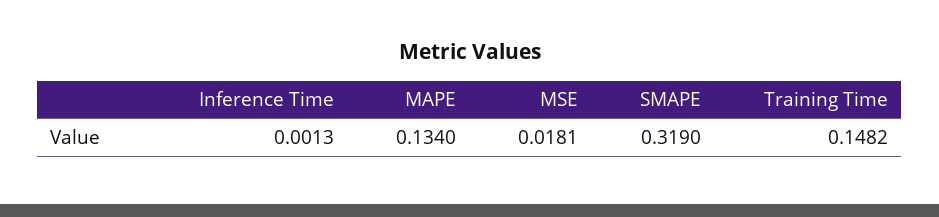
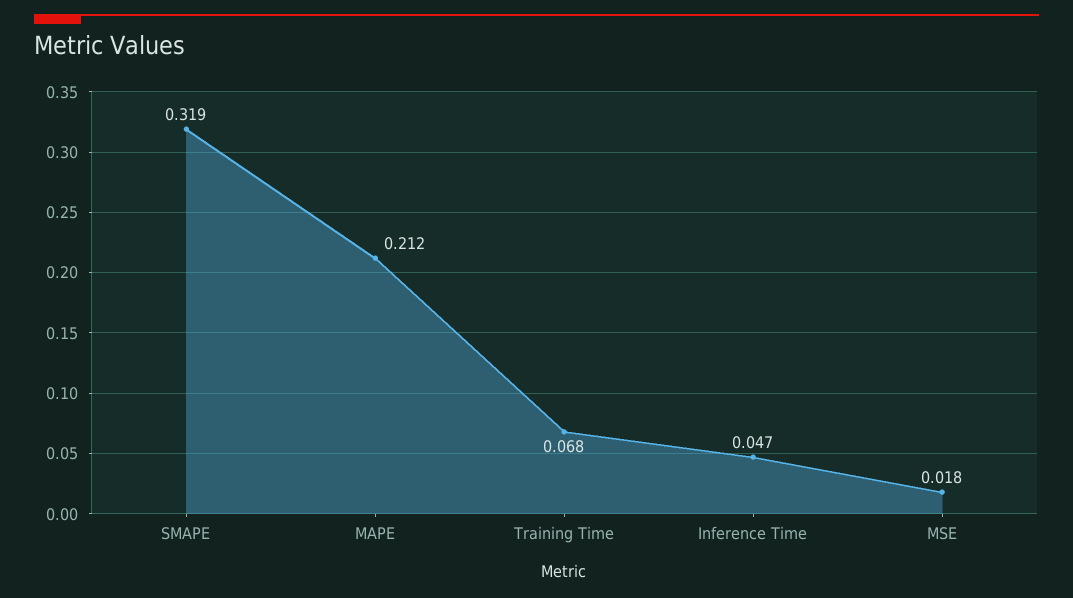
  {
-   "Inference Time": 0.0013,
+   "Inference Time": 0.047,
-   "MAPE": 0.134,
+   "MAPE": 0.212,
    "MSE": 0.0181,
    "SMAPE": 0.319,
-   "Training Time": 0.1482
+   "Training Time": 0.068
  }

